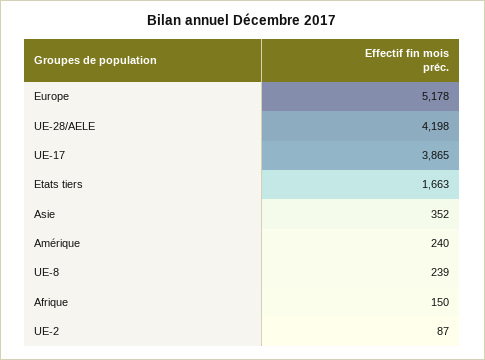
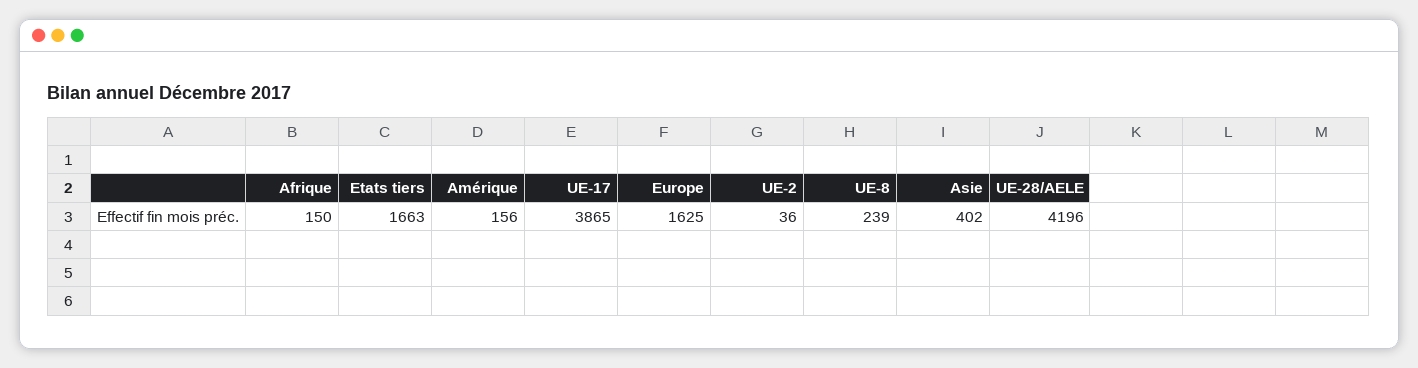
  {
-   "Europe": 5178,
+   "Europe": 1625,
-   "UE-28/AELE": 4198,
+   "UE-28/AELE": 4196,
    "UE-17": 3865,
    "Etats tiers": 1663,
-   "Asie": 352,
+   "Asie": 402,
-   "Amérique": 240,
+   "Amérique": 156,
    "UE-8": 239,
    "Afrique": 150,
-   "UE-2": 87
+   "UE-2": 36
  }

